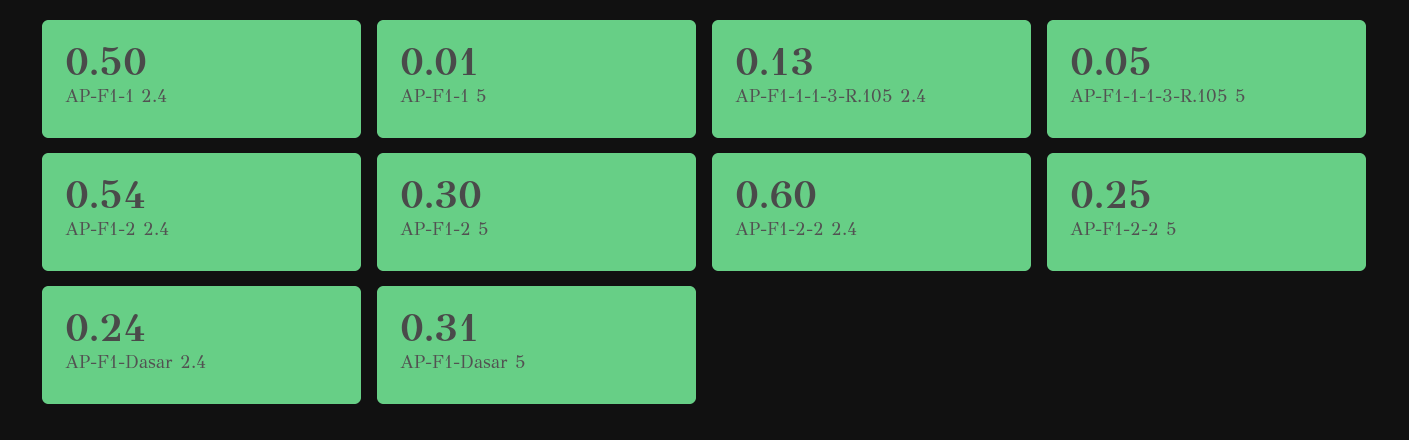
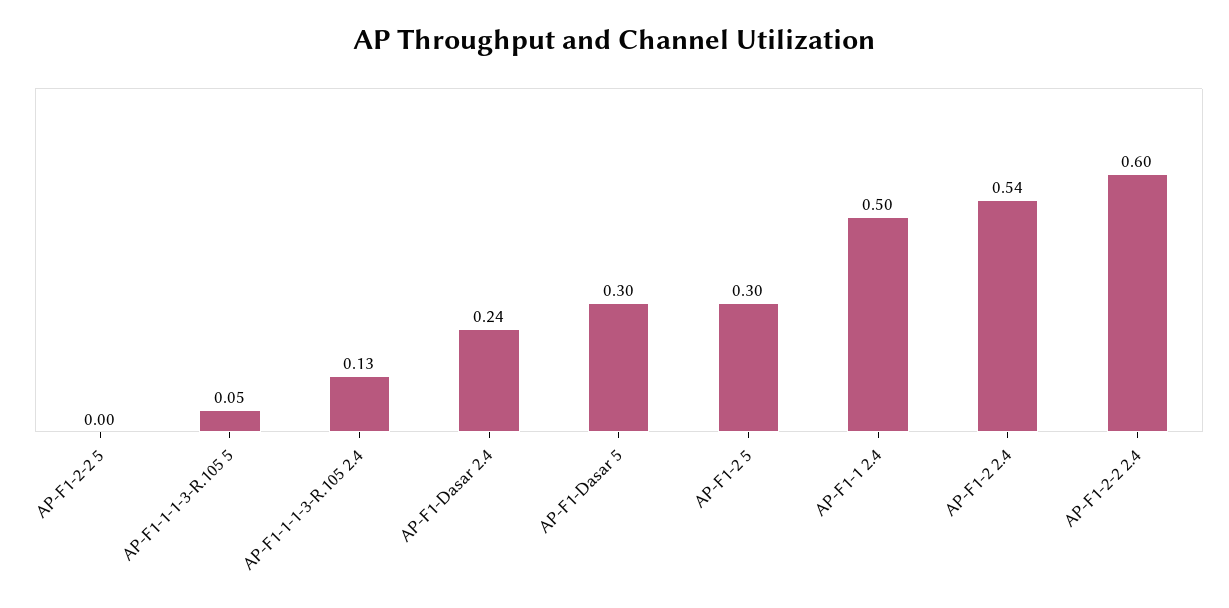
  {
    "AP-F1-1 2.4": 0.5,
-   "AP-F1-1 5": 0.01,
    "AP-F1-1-1-3-R.105 2.4": 0.13,
    "AP-F1-1-1-3-R.105 5": 0.05,
    "AP-F1-2 2.4": 0.54,
    "AP-F1-2 5": 0.3,
    "AP-F1-2-2 2.4": 0.6,
-   "AP-F1-2-2 5": 0.25,
+   "AP-F1-2-2 5": 0,
    "AP-F1-Dasar 2.4": 0.24,
-   "AP-F1-Dasar 5": 0.31
+   "AP-F1-Dasar 5": 0.3
  }

